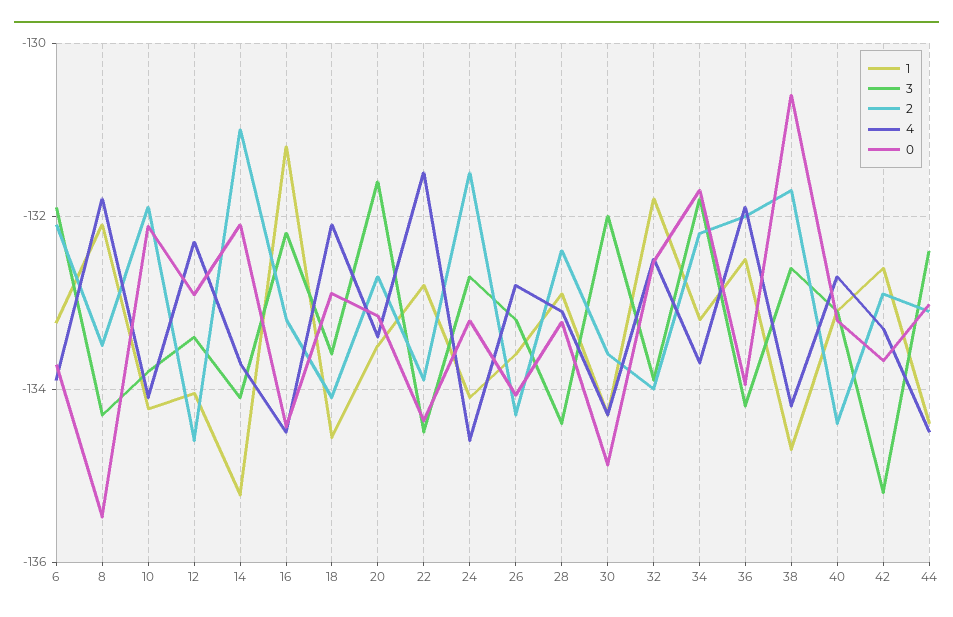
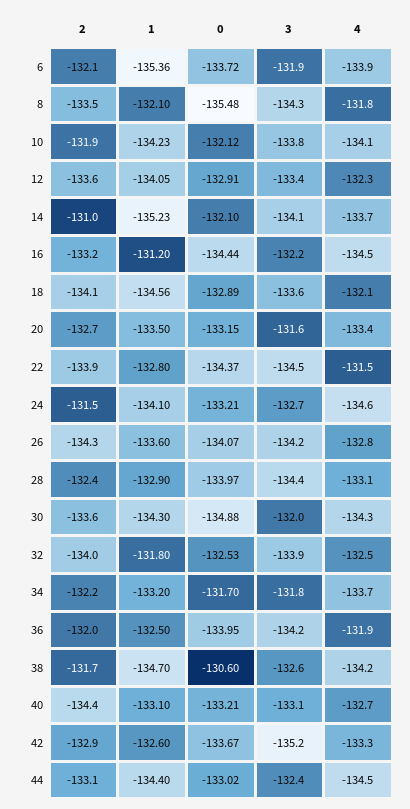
  {
    "1": {
-     "6": -133.2,
+     "6": -135.36,
      "8": -132.1,
      "10": -134.23,
      "12": -134.05,
      "14": -135.23,
      "16": -131.2,
      "18": -134.56,
      "20": -133.5,
      "22": -132.8,
      "24": -134.1,
      "26": -133.6,
      "28": -132.9,
      "30": -134.3,
      "32": -131.8,
      "34": -133.2,
      "36": -132.5,
      "38": -134.7,
      "40": -133.1,
      "42": -132.6,
      "44": -134.4
    },
    "3": {
      "6": -131.9,
      "8": -134.3,
      "10": -133.8,
      "12": -133.4,
      "14": -134.1,
      "16": -132.2,
      "18": -133.6,
      "20": -131.6,
      "22": -134.5,
      "24": -132.7,
-     "26": -133.2,
+     "26": -134.2,
      "28": -134.4,
      "30": -132,
      "32": -133.9,
      "34": -131.8,
      "36": -134.2,
      "38": -132.6,
      "40": -133.1,
      "42": -135.2,
      "44": -132.4
    },
    "2": {
      "6": -132.1,
      "8": -133.5,
      "10": -131.9,
-     "12": -134.6,
+     "12": -133.6,
      "14": -131,
      "16": -133.2,
      "18": -134.1,
      "20": -132.7,
      "22": -133.9,
      "24": -131.5,
      "26": -134.3,
      "28": -132.4,
      "30": -133.6,
      "32": -134,
      "34": -132.2,
      "36": -132,
      "38": -131.7,
      "40": -134.4,
      "42": -132.9,
      "44": -133.1
    },
    "4": {
      "6": -133.9,
      "8": -131.8,
      "10": -134.1,
      "12": -132.3,
      "14": -133.7,
      "16": -134.5,
      "18": -132.1,
      "20": -133.4,
      "22": -131.5,
      "24": -134.6,
      "26": -132.8,
      "28": -133.1,
      "30": -134.3,
      "32": -132.5,
      "34": -133.7,
      "36": -131.9,
      "38": -134.2,
      "40": -132.7,
      "42": -133.3,
      "44": -134.5
    },
    "0": {
      "6": -133.72,
      "8": -135.48,
      "10": -132.12,
      "12": -132.91,
      "14": -132.1,
      "16": -134.44,
      "18": -132.89,
      "20": -133.15,
      "22": -134.37,
      "24": -133.21,
      "26": -134.07,
-     "28": -133.2,
+     "28": -133.97,
      "30": -134.88,
      "32": -132.53,
      "34": -131.7,
      "36": -133.95,
      "38": -130.6,
      "40": -133.21,
      "42": -133.67,
      "44": -133.02
    }
  }

